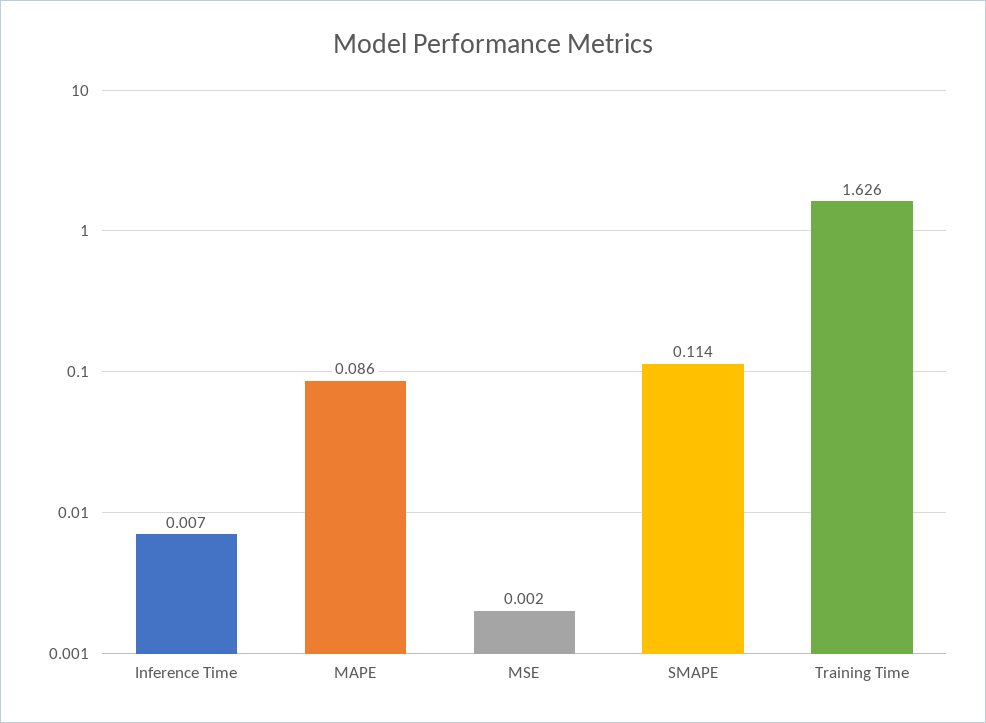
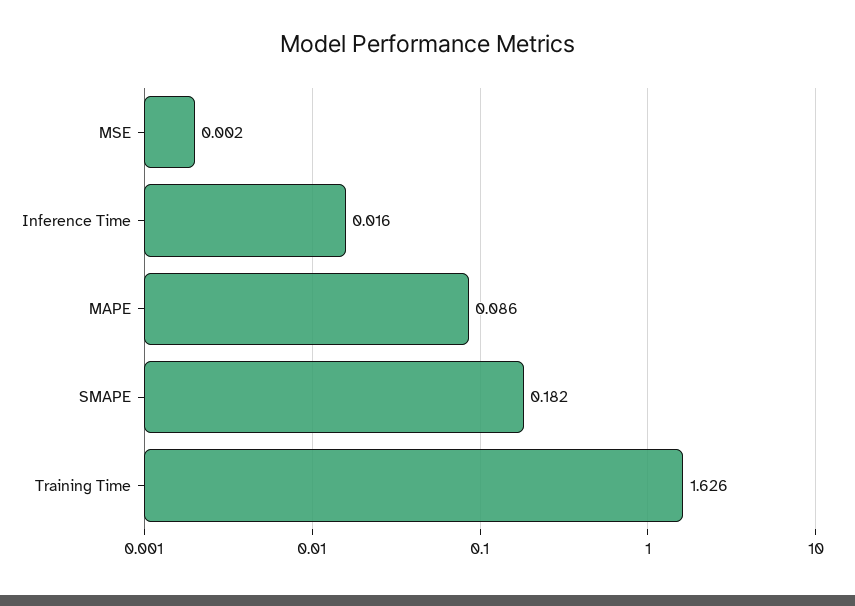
  {
-   "Inference Time": 0.007,
+   "Inference Time": 0.016,
    "MAPE": 0.086,
    "MSE": 0.002,
-   "SMAPE": 0.114,
+   "SMAPE": 0.182,
    "Training Time": 1.626
  }

